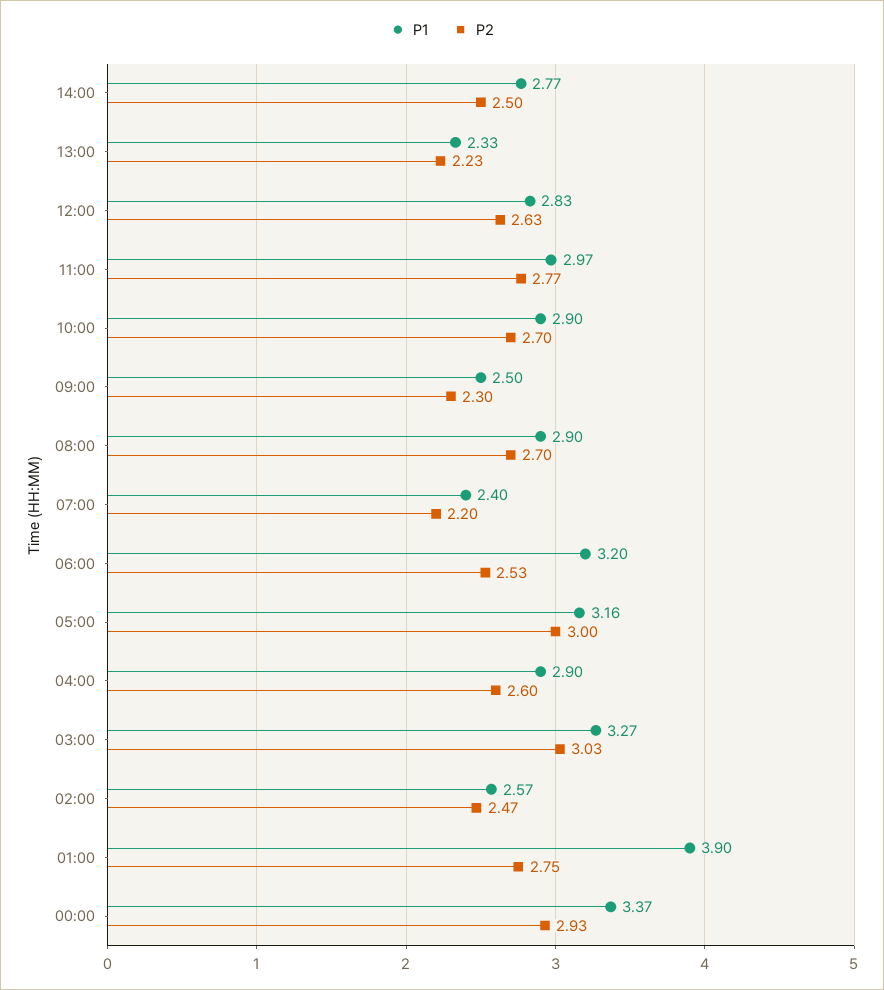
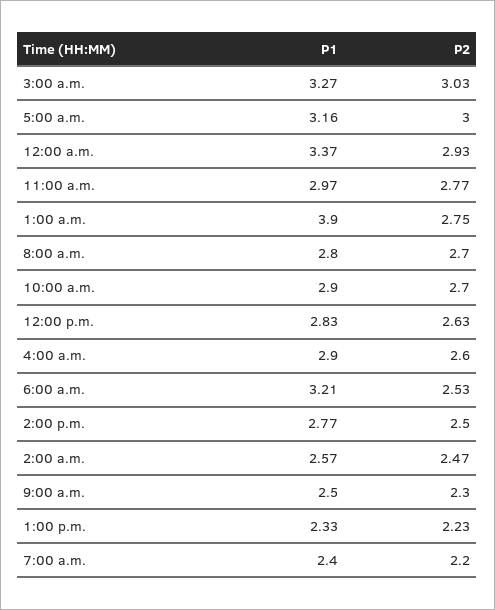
  {
    "P1": {
      "14:00": 2.77,
      "13:00": 2.33,
      "12:00": 2.83,
      "11:00": 2.97,
      "10:00": 2.9,
      "09:00": 2.5,
-     "08:00": 2.9,
+     "08:00": 2.8,
      "07:00": 2.4,
-     "06:00": 3.2,
+     "06:00": 3.21,
      "05:00": 3.16,
      "04:00": 2.9,
      "03:00": 3.27,
      "02:00": 2.57,
      "01:00": 3.9,
      "00:00": 3.37
    },
    "P2": {
      "14:00": 2.5,
      "13:00": 2.23,
      "12:00": 2.63,
      "11:00": 2.77,
      "10:00": 2.7,
      "09:00": 2.3,
      "08:00": 2.7,
      "07:00": 2.2,
      "06:00": 2.53,
      "05:00": 3,
      "04:00": 2.6,
      "03:00": 3.03,
      "02:00": 2.47,
      "01:00": 2.75,
      "00:00": 2.93
    }
  }

